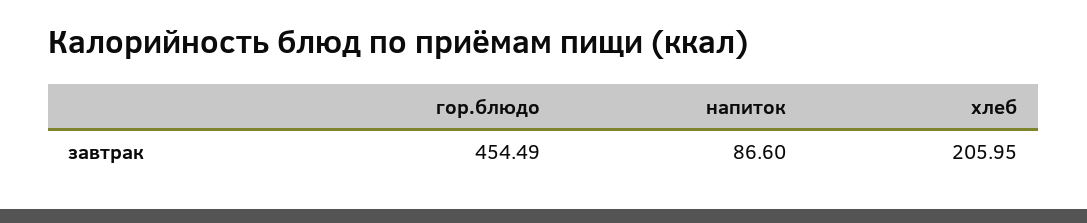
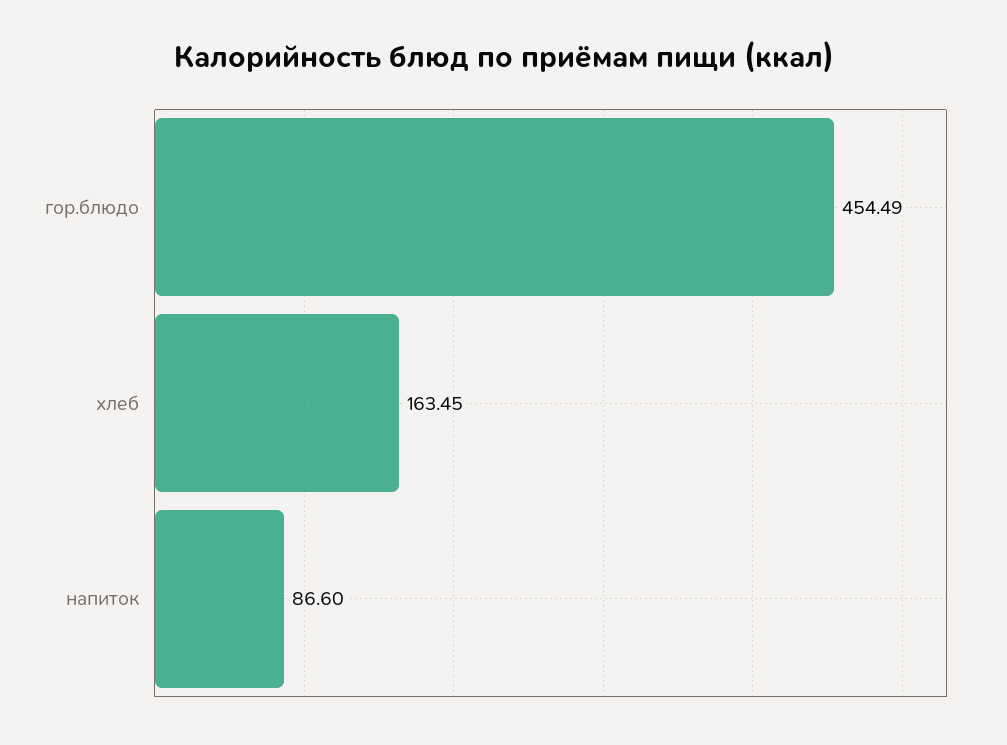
  {
    "гор.блюдо": 454.49,
    "напиток": 86.6,
-   "хлеб": 205.95
+   "хлеб": 163.45
  }

